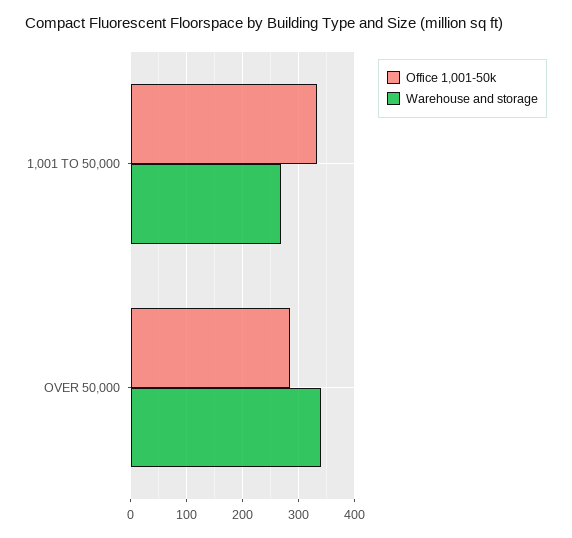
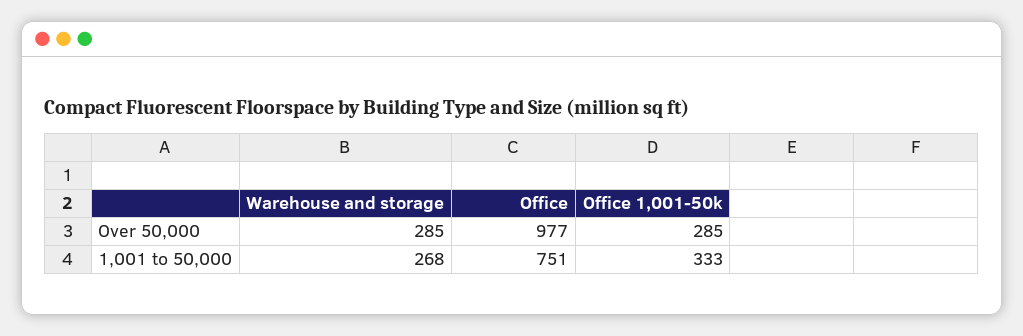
  {
    "Office 1,001-50k": {
      "1,001 TO 50,000": 333,
      "OVER 50,000": 285
    },
    "Warehouse and storage": {
      "1,001 TO 50,000": 268,
-     "OVER 50,000": 340
+     "OVER 50,000": 285
-   }
+   },
+   "Office": {
+     "OVER 50,000": 977,
+     "1,001 TO 50,000": 751
+   }
  }

